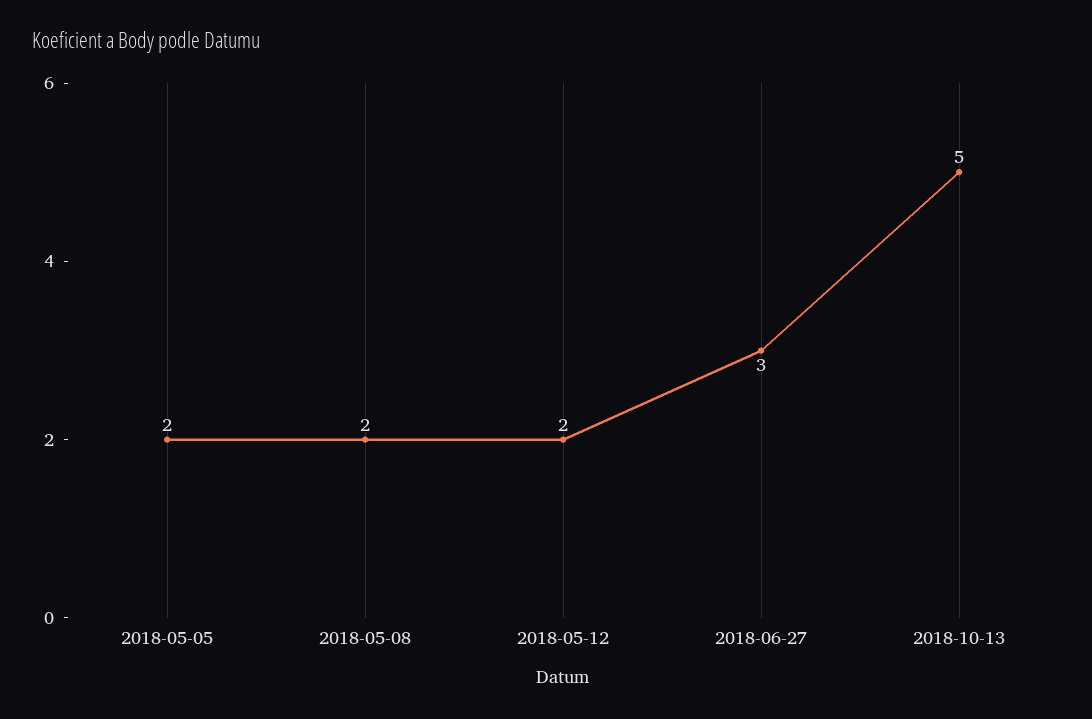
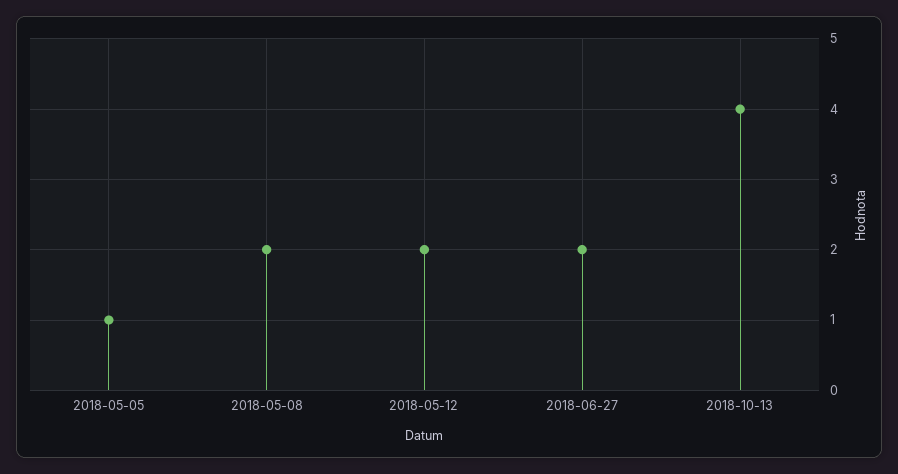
  {
-   "2018-05-05": 2,
+   "2018-05-05": 1,
    "2018-05-08": 2,
    "2018-05-12": 2,
-   "2018-06-27": 3,
+   "2018-06-27": 2,
-   "2018-10-13": 5
+   "2018-10-13": 4
  }

